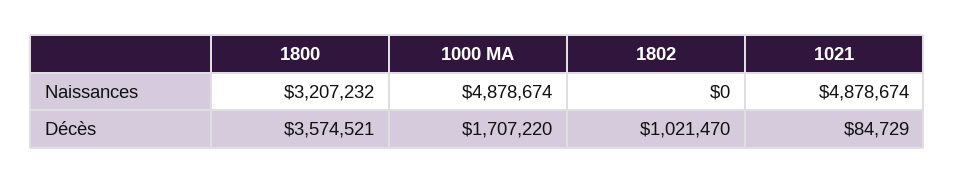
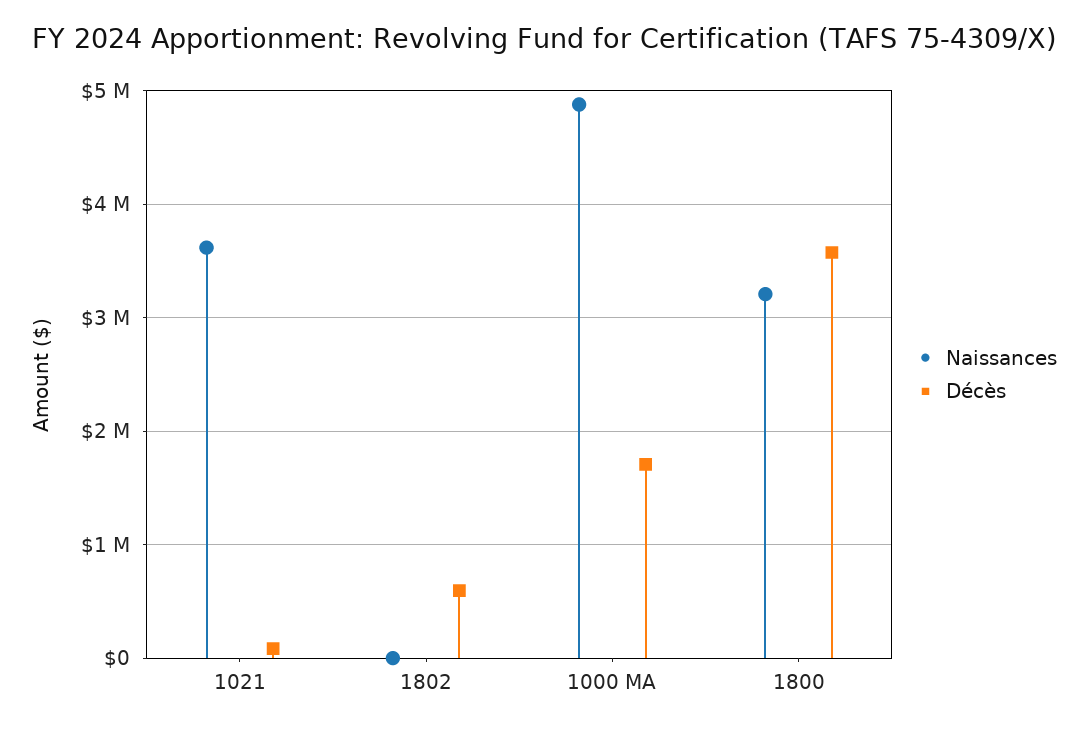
  {
    "Naissances": {
      "1800": 3207232,
      "1000 MA": 4878674,
      "1802": 0,
-     "1021": 4878674
+     "1021": 3600000
    },
    "Décès": {
      "1800": 3574521,
      "1000 MA": 1707220,
-     "1802": 1021470,
+     "1802": 600000,
      "1021": 84729
    }
  }

